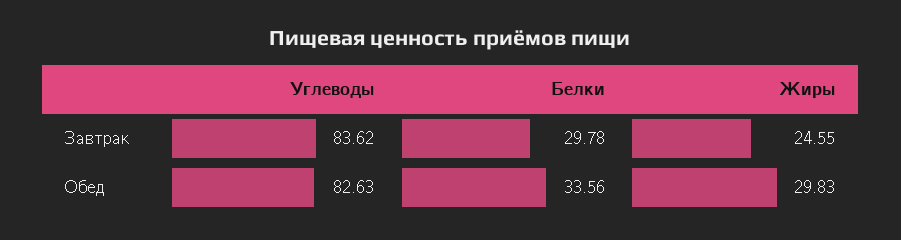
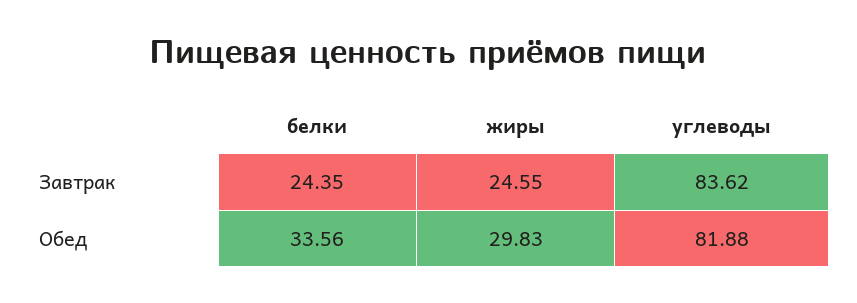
  {
    "Углеводы": {
      "Завтрак": 83.62,
-     "Обед": 82.63
+     "Обед": 81.88
    },
    "Белки": {
-     "Завтрак": 29.78,
+     "Завтрак": 24.35,
      "Обед": 33.56
    },
    "Жиры": {
      "Завтрак": 24.55,
      "Обед": 29.83
    }
  }

